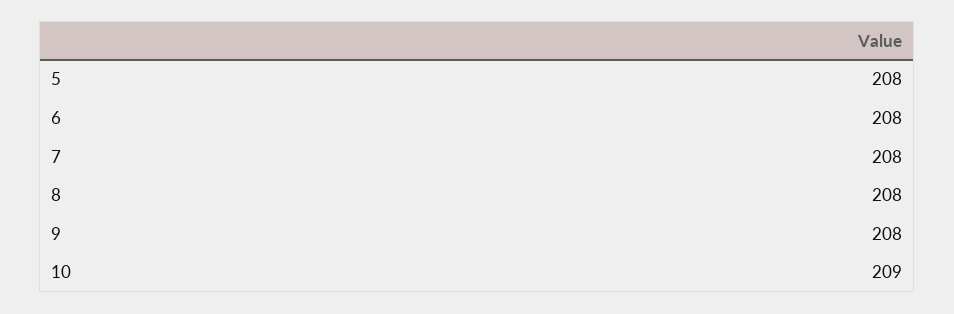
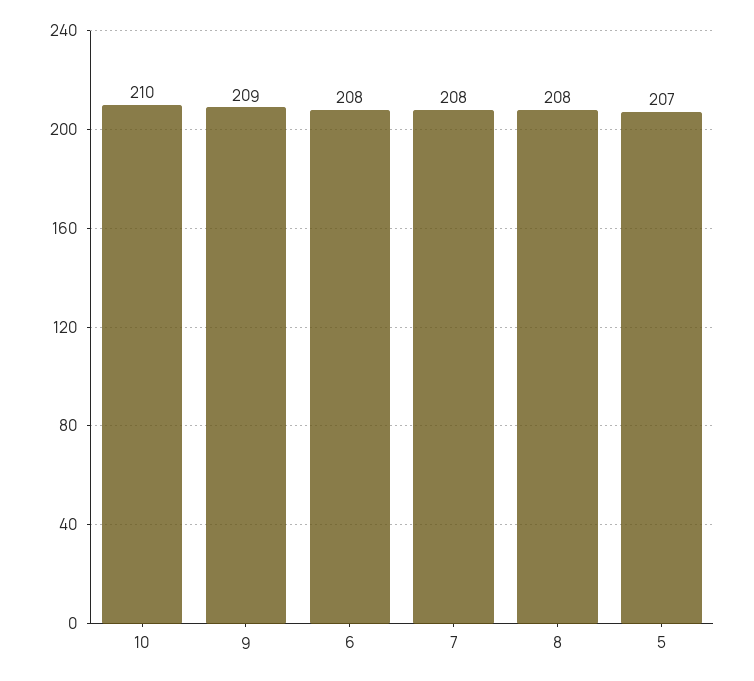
  {
-   "5": 208,
+   "5": 207,
    "6": 208,
    "7": 208,
    "8": 208,
-   "9": 208,
+   "9": 209,
-   "10": 209
+   "10": 210
  }

